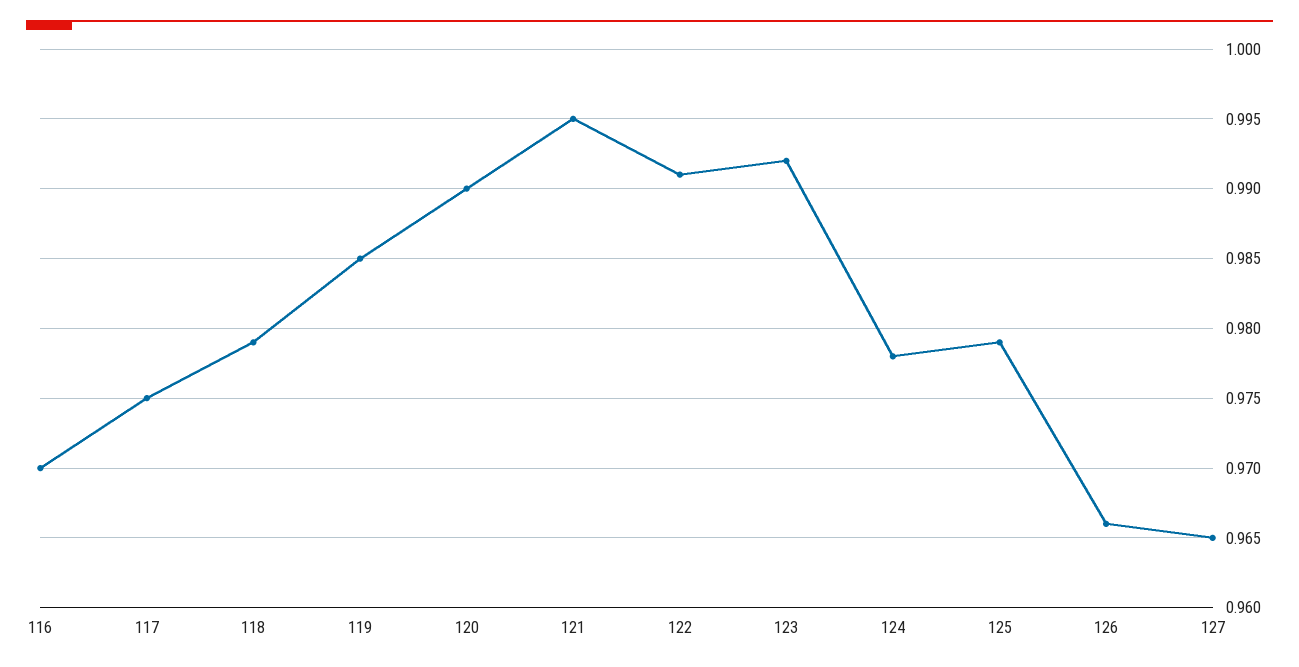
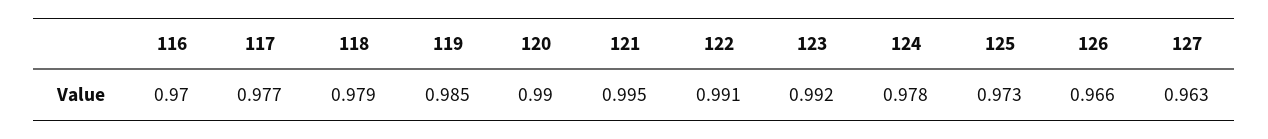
  {
    "116": 0.97,
-   "117": 0.975,
+   "117": 0.977,
    "118": 0.979,
    "119": 0.985,
    "120": 0.99,
    "121": 0.995,
    "122": 0.991,
    "123": 0.992,
    "124": 0.978,
-   "125": 0.979,
+   "125": 0.973,
    "126": 0.966,
-   "127": 0.965
+   "127": 0.963
  }

